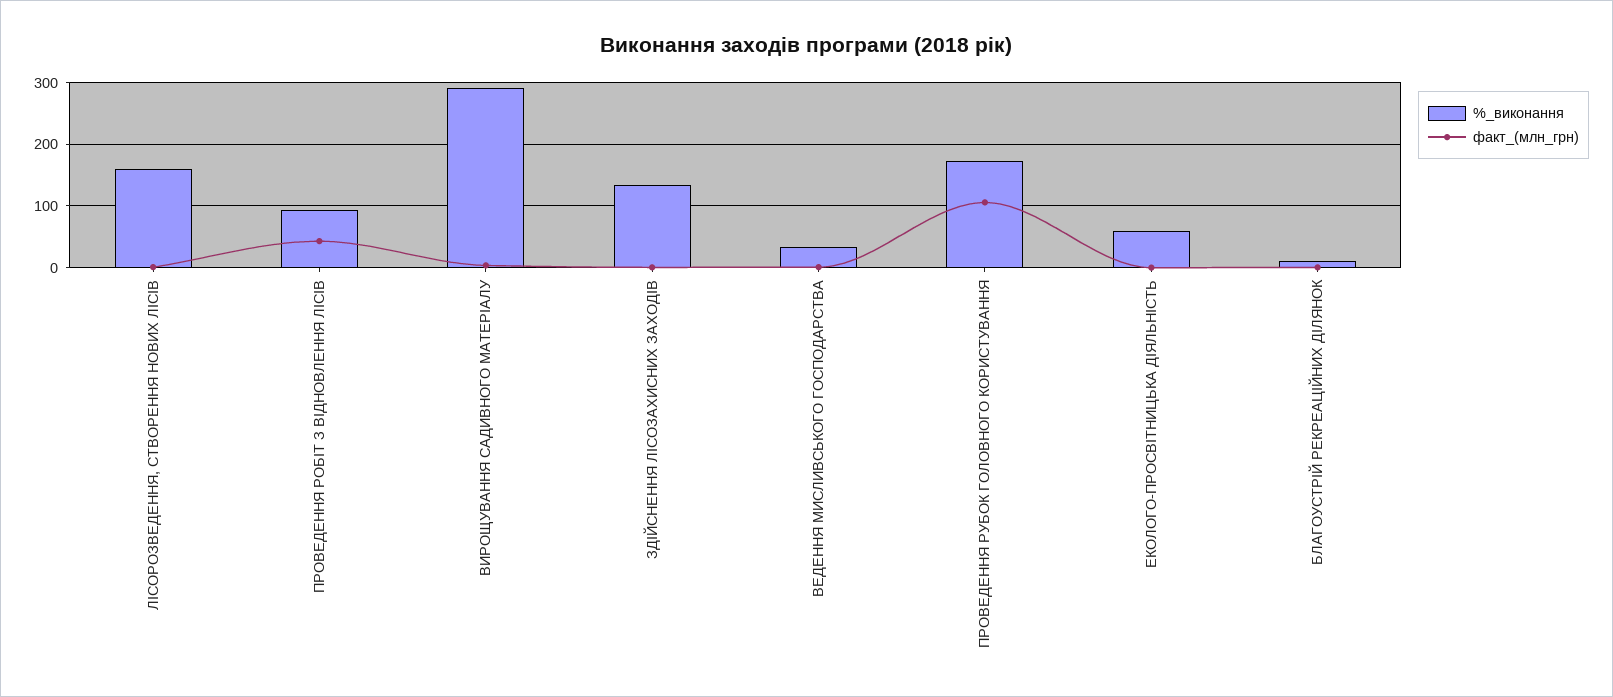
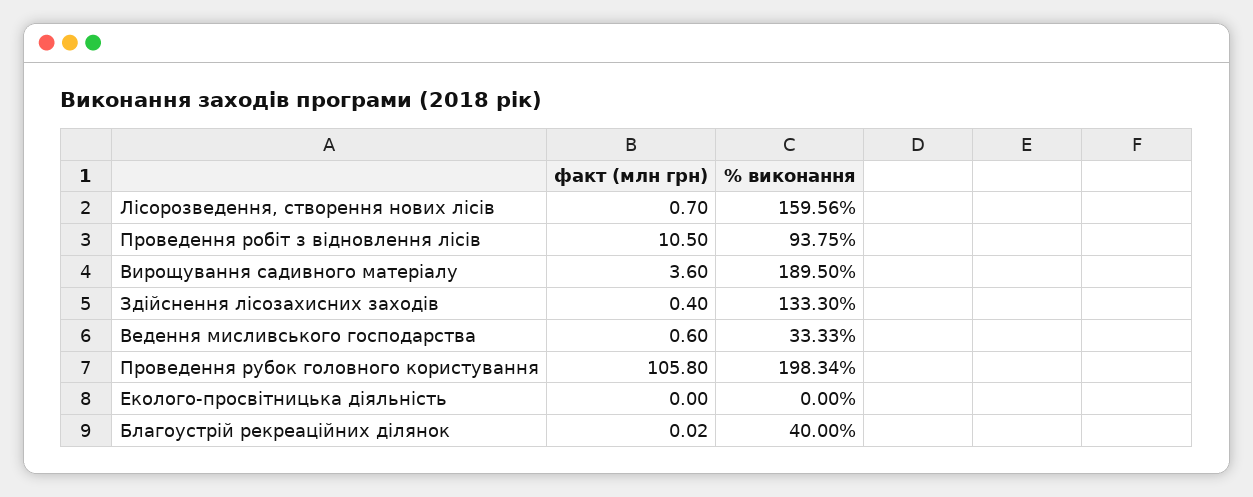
  {
    "%_виконання": {
      "ЛІСОРОЗВЕДЕННЯ, СТВОРЕННЯ НОВИХ ЛІСІВ": 159.56,
      "ПРОВЕДЕННЯ РОБІТ З ВІДНОВЛЕННЯ ЛІСІВ": 93.75,
-     "ВИРОЩУВАННЯ САДИВНОГО МАТЕРІАЛУ": 290,
+     "ВИРОЩУВАННЯ САДИВНОГО МАТЕРІАЛУ": 189.5,
      "ЗДІЙСНЕННЯ ЛІСОЗАХИСНИХ ЗАХОДІВ": 133.3,
      "ВЕДЕННЯ МИСЛИВСЬКОГО ГОСПОДАРСТВА": 33.33,
-     "ПРОВЕДЕННЯ РУБОК ГОЛОВНОГО КОРИСТУВАННЯ": 170,
+     "ПРОВЕДЕННЯ РУБОК ГОЛОВНОГО КОРИСТУВАННЯ": 198.34,
-     "ЕКОЛОГО-ПРОСВІТНИЦЬКА ДІЯЛЬНІСТЬ": 60,
+     "ЕКОЛОГО-ПРОСВІТНИЦЬКА ДІЯЛЬНІСТЬ": 0,
-     "БЛАГОУСТРІЙ РЕКРЕАЦІЙНИХ ДІЛЯНОК": 10
+     "БЛАГОУСТРІЙ РЕКРЕАЦІЙНИХ ДІЛЯНОК": 40
    },
    "факт_(млн_грн)": {
      "ЛІСОРОЗВЕДЕННЯ, СТВОРЕННЯ НОВИХ ЛІСІВ": 0.7,
-     "ПРОВЕДЕННЯ РОБІТ З ВІДНОВЛЕННЯ ЛІСІВ": 40,
+     "ПРОВЕДЕННЯ РОБІТ З ВІДНОВЛЕННЯ ЛІСІВ": 10.5,
      "ВИРОЩУВАННЯ САДИВНОГО МАТЕРІАЛУ": 3.6,
      "ЗДІЙСНЕННЯ ЛІСОЗАХИСНИХ ЗАХОДІВ": 0.4,
      "ВЕДЕННЯ МИСЛИВСЬКОГО ГОСПОДАРСТВА": 0.6,
      "ПРОВЕДЕННЯ РУБОК ГОЛОВНОГО КОРИСТУВАННЯ": 105.8,
      "ЕКОЛОГО-ПРОСВІТНИЦЬКА ДІЯЛЬНІСТЬ": 0,
      "БЛАГОУСТРІЙ РЕКРЕАЦІЙНИХ ДІЛЯНОК": 0.02
    }
  }

